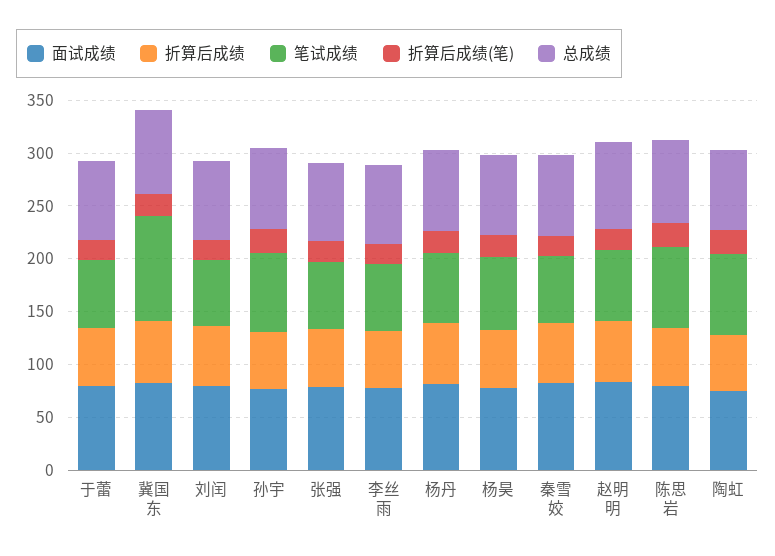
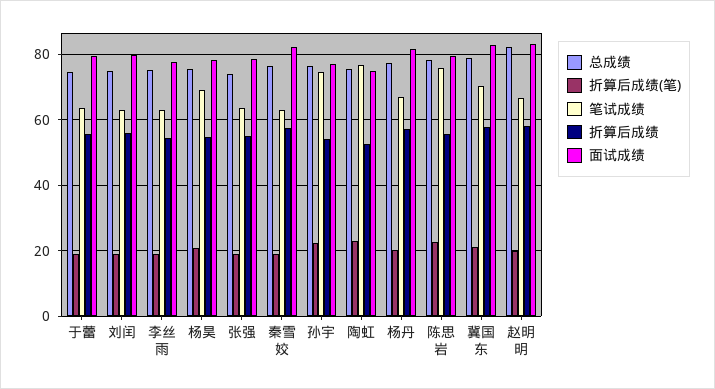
  {
    "面试成绩": {
      "于蕾": 80,
      "冀国东": 82,
      "刘闰": 80,
      "孙宇": 78,
      "张强": 78,
      "李丝雨": 78,
      "杨丹": 82,
      "杨昊": 78,
      "秦雪姣": 82,
      "赵明明": 84,
      "陈思岩": 80,
      "陶虹": 76
    },
    "折算后成绩": {
      "于蕾": 56,
      "冀国东": 58,
      "刘闰": 56,
      "孙宇": 54,
      "张强": 56,
      "李丝雨": 54,
      "杨丹": 58,
      "杨昊": 54,
      "秦雪姣": 58,
      "赵明明": 58,
      "陈思岩": 56,
      "陶虹": 52
    },
    "笔试成绩": {
      "于蕾": 64,
-     "冀国东": 100,
+     "冀国东": 70,
      "刘闰": 62,
      "孙宇": 74,
      "张强": 64,
      "李丝雨": 62,
      "杨丹": 66,
      "杨昊": 70,
      "秦雪姣": 64,
      "赵明明": 66,
      "陈思岩": 76,
      "陶虹": 76
    },
    "折算后成绩(笔)": {
      "于蕾": 20,
      "冀国东": 22,
      "刘闰": 18,
      "孙宇": 22,
      "张强": 20,
      "李丝雨": 18,
      "杨丹": 20,
      "杨昊": 20,
      "秦雪姣": 18,
      "赵明明": 20,
      "陈思岩": 22,
      "陶虹": 24
    },
    "总成绩": {
      "于蕾": 74,
      "冀国东": 80,
      "刘闰": 74,
      "孙宇": 76,
      "张强": 74,
      "李丝雨": 76,
      "杨丹": 78,
      "杨昊": 76,
      "秦雪姣": 76,
      "赵明明": 82,
      "陈思岩": 78,
      "陶虹": 76
    }
  }

